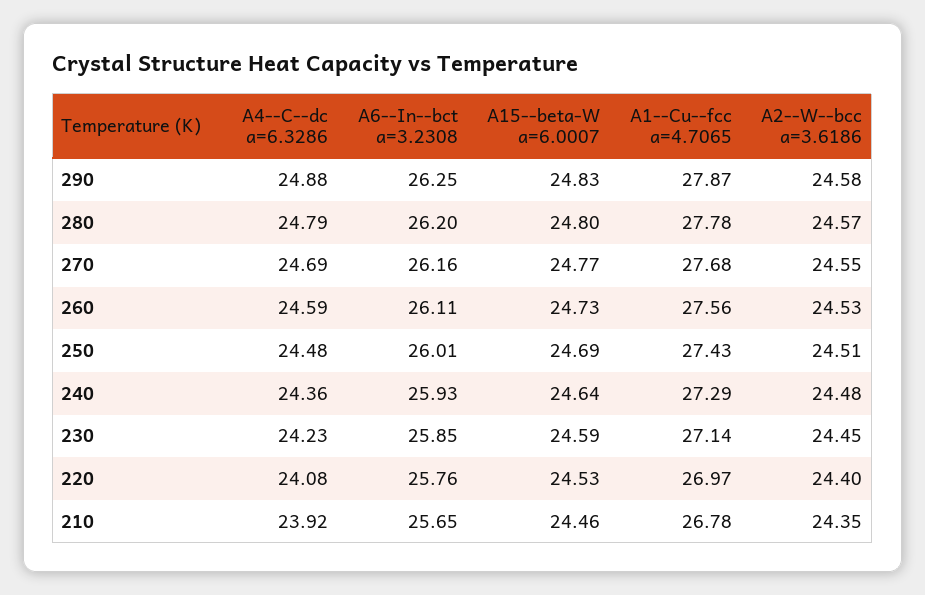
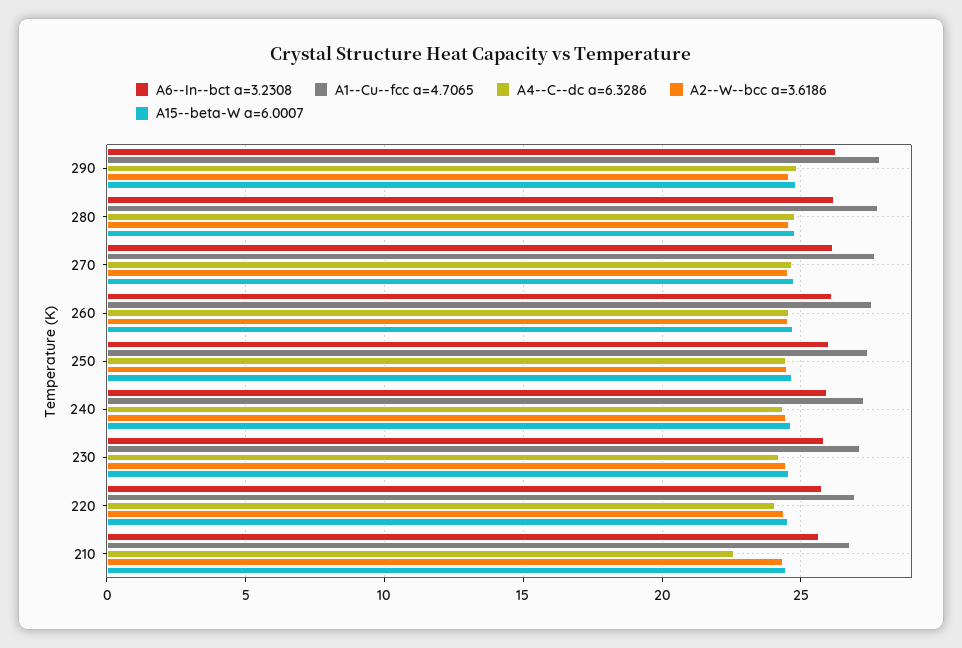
  {
    "A4--C--dc a=6.3286": {
      "290": 24.88,
      "280": 24.79,
      "270": 24.69,
      "260": 24.59,
      "250": 24.48,
      "240": 24.36,
      "230": 24.23,
      "220": 24.08,
-     "210": 23.92
+     "210": 22.5
    },
    "A6--In--bct a=3.2308": {
      "290": 26.25,
      "280": 26.2,
      "270": 26.16,
      "260": 26.11,
      "250": 26.01,
      "240": 25.93,
      "230": 25.85,
      "220": 25.76,
      "210": 25.65
    },
    "A15--beta-W a=6.0007": {
      "290": 24.83,
      "280": 24.8,
      "270": 24.77,
      "260": 24.73,
      "250": 24.69,
      "240": 24.64,
      "230": 24.59,
      "220": 24.53,
      "210": 24.46
    },
    "A1--Cu--fcc a=4.7065": {
      "290": 27.87,
      "280": 27.78,
      "270": 27.68,
      "260": 27.56,
      "250": 27.43,
      "240": 27.29,
      "230": 27.14,
      "220": 26.97,
      "210": 26.78
    },
    "A2--W--bcc a=3.6186": {
      "290": 24.58,
      "280": 24.57,
      "270": 24.55,
      "260": 24.53,
      "250": 24.51,
      "240": 24.48,
      "230": 24.45,
      "220": 24.4,
      "210": 24.35
    }
  }

